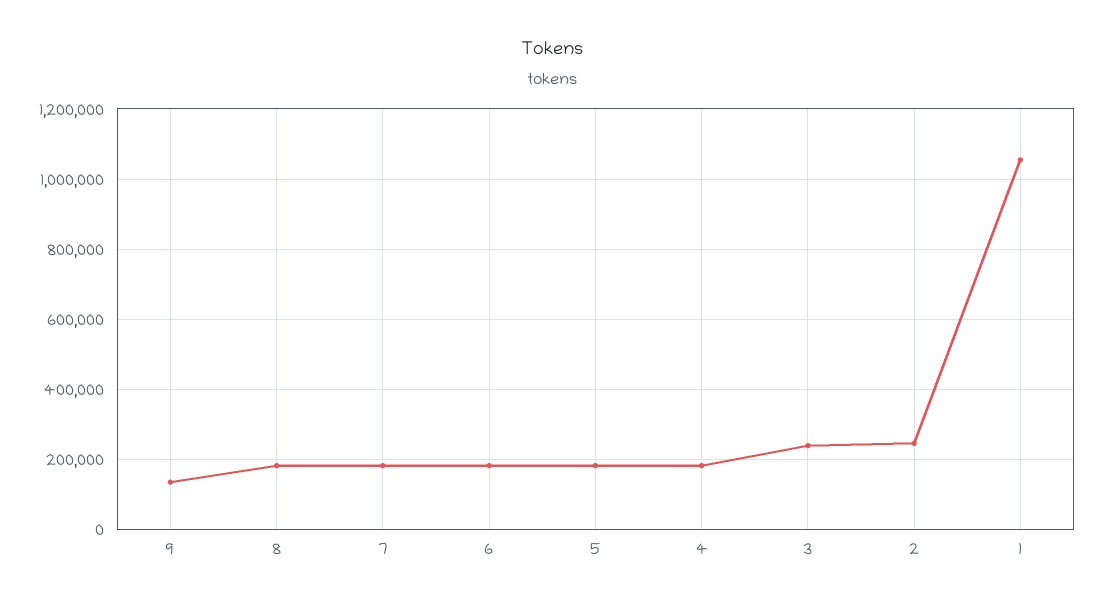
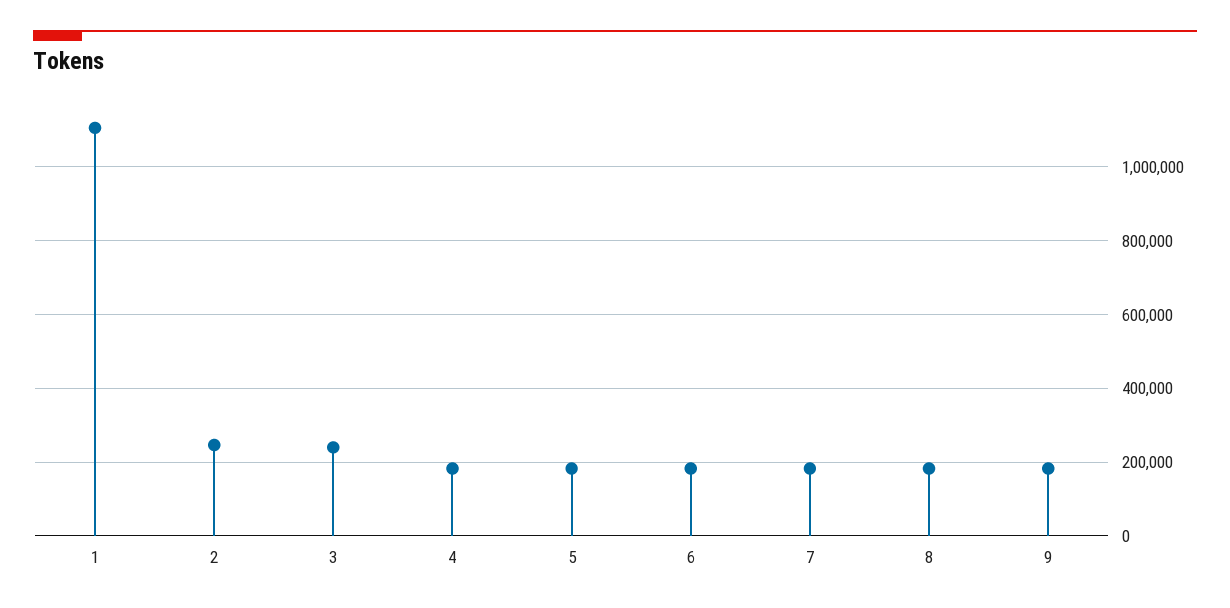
  {
-   "9": 140000,
+   "9": 180000,
    "8": 180000,
    "7": 180000,
    "6": 180000,
    "5": 180000,
    "4": 180000,
    "3": 240000,
    "2": 240000,
-   "1": 1060000
+   "1": 1100000
  }

